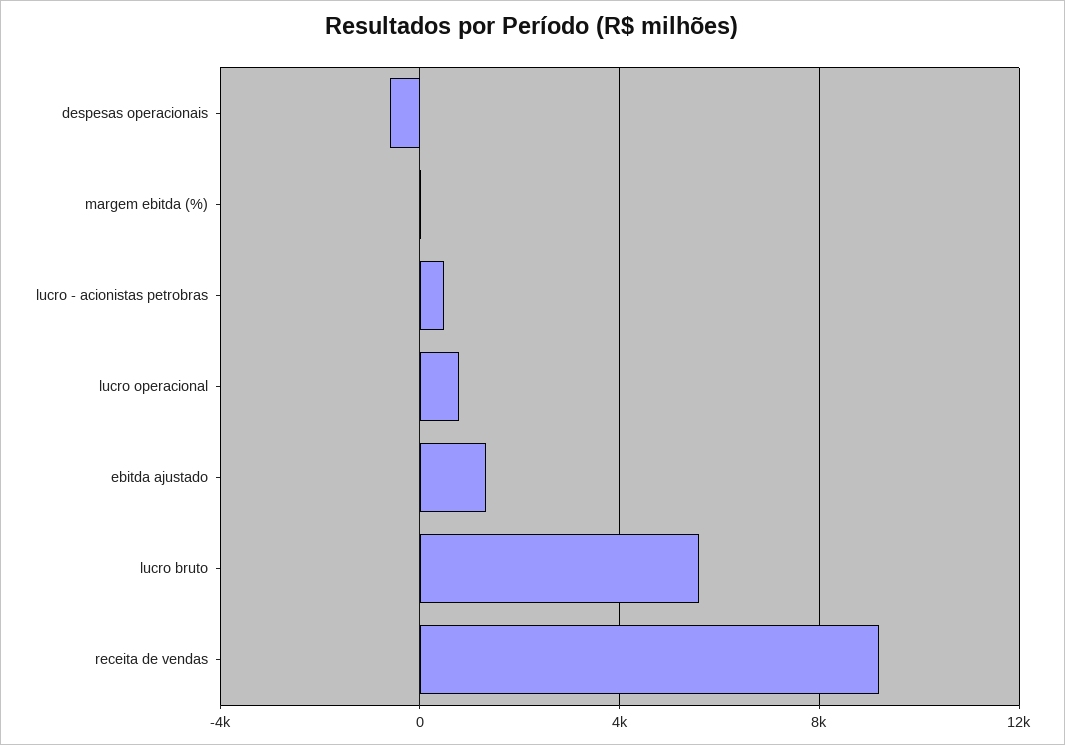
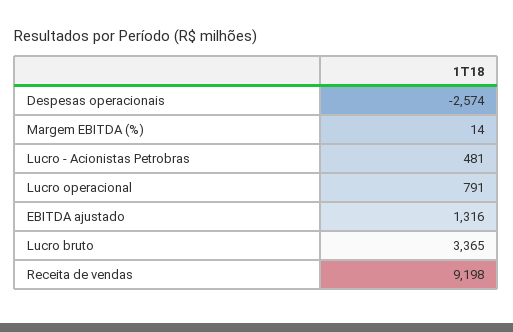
  {
-   "despesas operacionais": -500,
+   "despesas operacionais": -2574,
    "margem ebitda (%)": 14,
    "lucro - acionistas petrobras": 481,
    "lucro operacional": 791,
    "ebitda ajustado": 1316,
-   "lucro bruto": 5500,
+   "lucro bruto": 3365,
    "receita de vendas": 9198
  }

